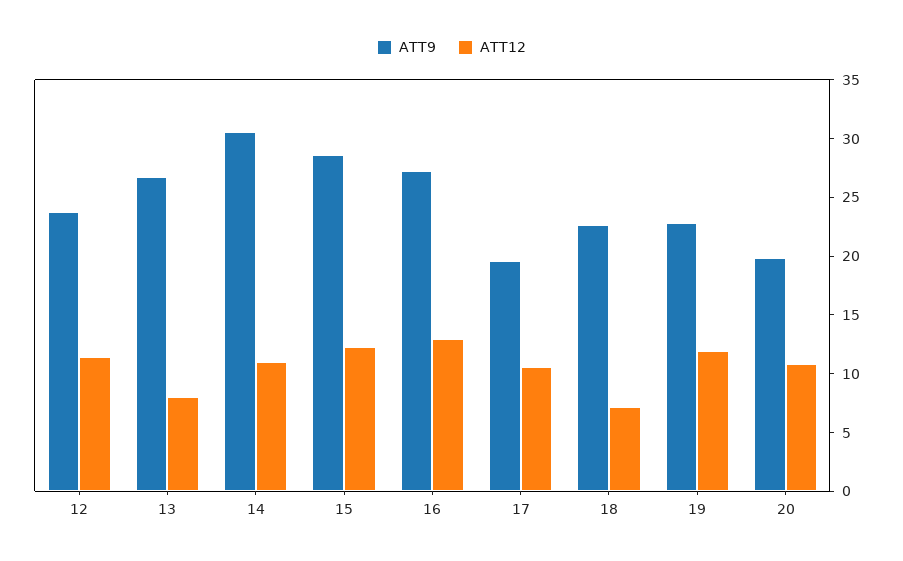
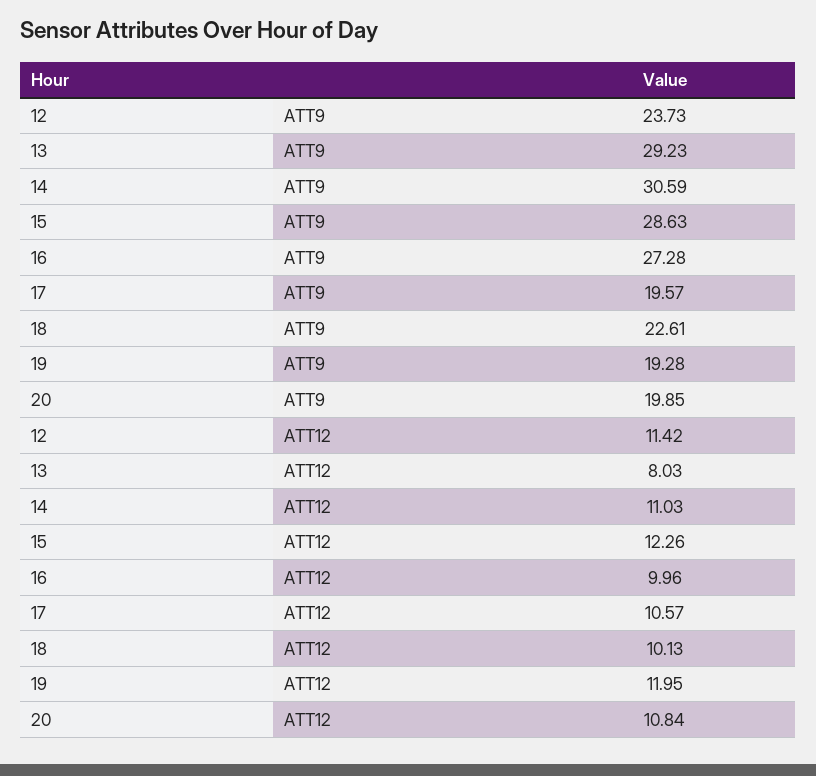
  {
    "ATT9": {
      "12": 23.73,
-     "13": 27,
+     "13": 29.23,
      "14": 30.59,
      "15": 28.63,
      "16": 27.28,
      "17": 19.57,
      "18": 22.61,
-     "19": 23,
+     "19": 19.28,
      "20": 19.85
    },
    "ATT12": {
      "12": 11.42,
      "13": 8.03,
      "14": 11.03,
      "15": 12.26,
-     "16": 13,
+     "16": 9.96,
      "17": 10.57,
-     "18": 7,
+     "18": 10.13,
      "19": 11.95,
      "20": 10.84
    }
  }

